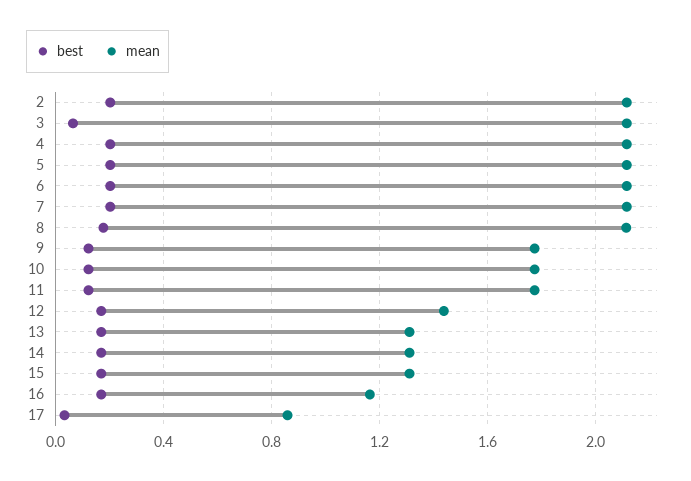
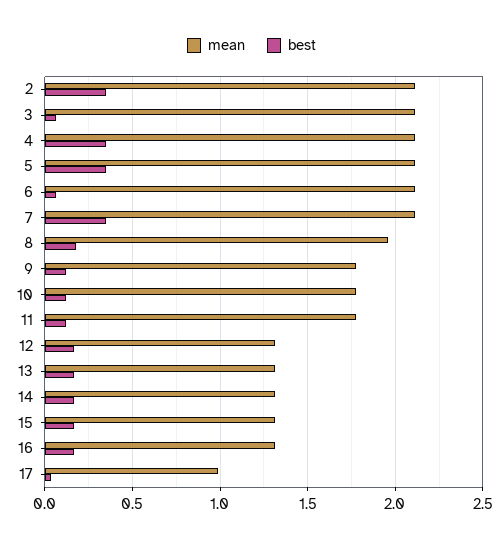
  {
    "best": {
-     "2": 0.2,
+     "2": 0.35,
      "3": 0.05,
-     "4": 0.2,
+     "4": 0.35,
-     "5": 0.2,
+     "5": 0.35,
-     "6": 0.2,
+     "6": 0.05,
-     "7": 0.2,
+     "7": 0.35,
      "8": 0.2,
      "9": 0.1,
      "10": 0.1,
      "11": 0.1,
      "12": 0.15,
      "13": 0.15,
      "14": 0.15,
      "15": 0.15,
      "16": 0.15,
      "17": 0.05
    },
    "mean": {
      "2": 2.1,
      "3": 2.1,
      "4": 2.1,
      "5": 2.1,
      "6": 2.1,
      "7": 2.1,
-     "8": 2.1,
+     "8": 1.95,
      "9": 1.75,
      "10": 1.75,
      "11": 1.75,
-     "12": 1.45,
+     "12": 1.3,
      "13": 1.3,
      "14": 1.3,
      "15": 1.3,
-     "16": 1.15,
+     "16": 1.3,
-     "17": 0.85
+     "17": 1
    }
  }

